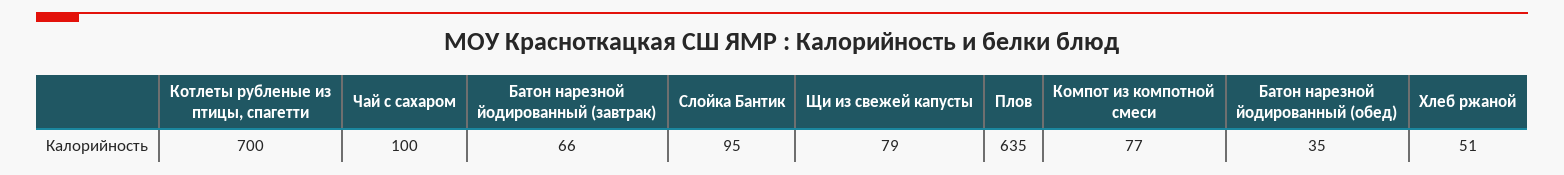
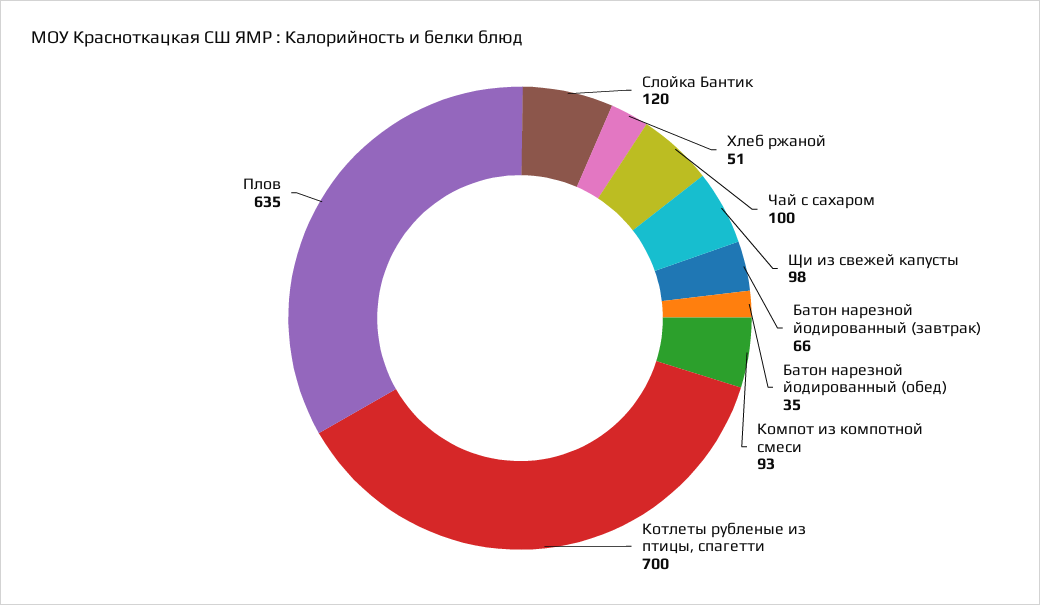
  {
    "Котлеты рубленые из птицы, спагетти": 700,
    "Чай с сахаром": 100,
    "Батон нарезной йодированный (завтрак)": 66,
-   "Слойка Бантик": 95,
+   "Слойка Бантик": 120,
-   "Щи из свежей капусты": 79,
+   "Щи из свежей капусты": 98,
    "Плов": 635,
-   "Компот из компотной смеси": 77,
+   "Компот из компотной смеси": 93,
    "Батон нарезной йодированный (обед)": 35,
    "Хлеб ржаной": 51
  }

